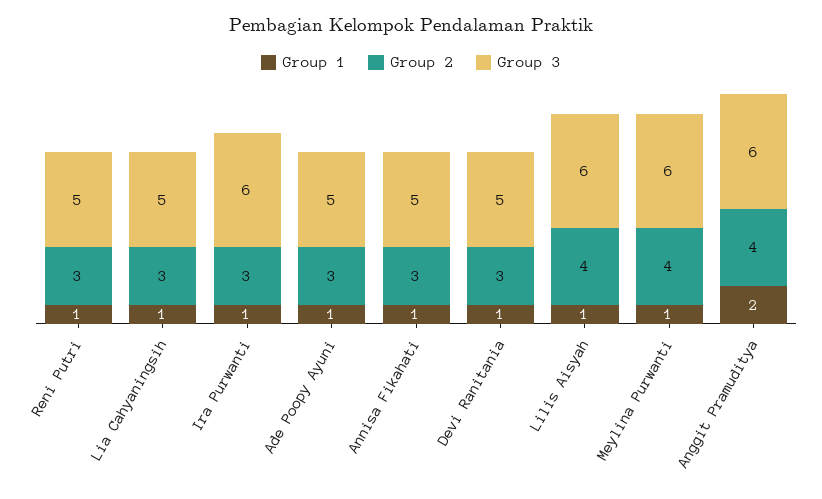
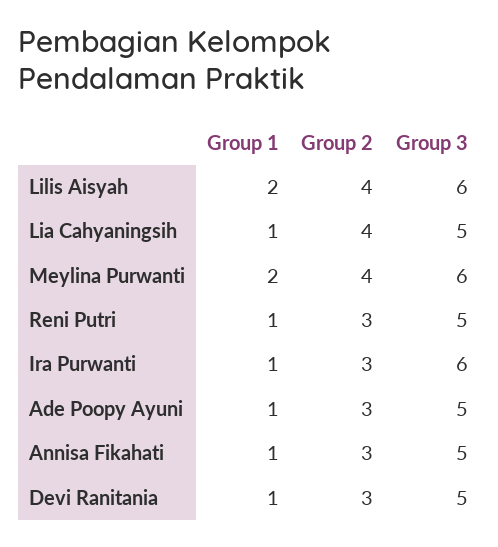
  {
    "Group 1": {
      "Reni Putri": 1,
      "Lia Cahyaningsih": 1,
      "Ira Purwanti": 1,
      "Ade Poopy Ayuni": 1,
      "Annisa Fikahati": 1,
      "Devi Ranitania": 1,
-     "Lilis Aisyah": 1,
+     "Lilis Aisyah": 2,
-     "Meylina Purwanti": 1,
+     "Meylina Purwanti": 2
-     "Anggit Pramuditya": 2
    },
    "Group 2": {
      "Reni Putri": 3,
-     "Lia Cahyaningsih": 3,
+     "Lia Cahyaningsih": 4,
      "Ira Purwanti": 3,
      "Ade Poopy Ayuni": 3,
      "Annisa Fikahati": 3,
      "Devi Ranitania": 3,
      "Lilis Aisyah": 4,
-     "Meylina Purwanti": 4,
+     "Meylina Purwanti": 4
-     "Anggit Pramuditya": 4
    },
    "Group 3": {
      "Reni Putri": 5,
      "Lia Cahyaningsih": 5,
      "Ira Purwanti": 6,
      "Ade Poopy Ayuni": 5,
      "Annisa Fikahati": 5,
      "Devi Ranitania": 5,
      "Lilis Aisyah": 6,
-     "Meylina Purwanti": 6,
+     "Meylina Purwanti": 6
-     "Anggit Pramuditya": 6
    }
  }

